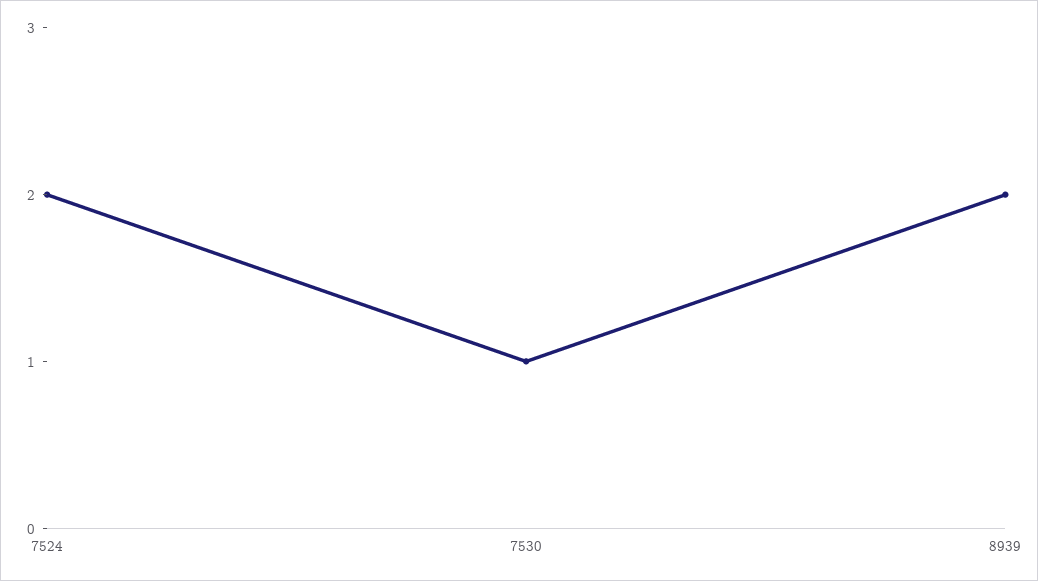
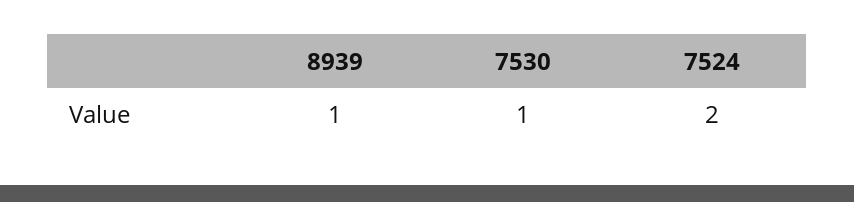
  {
    "7524": 2,
    "7530": 1,
-   "8939": 2
+   "8939": 1
  }

